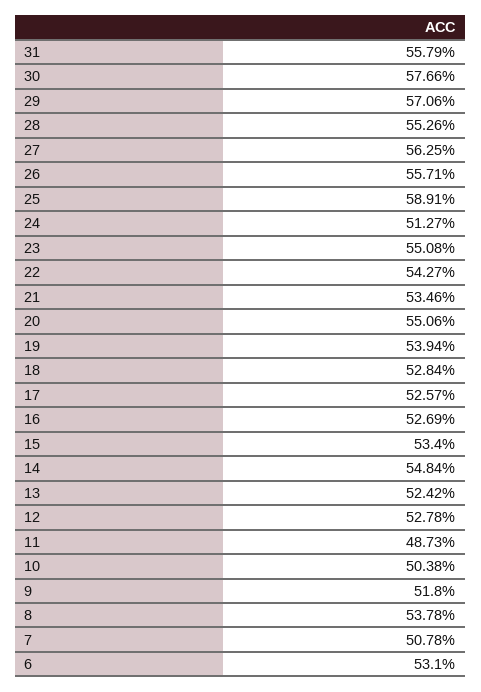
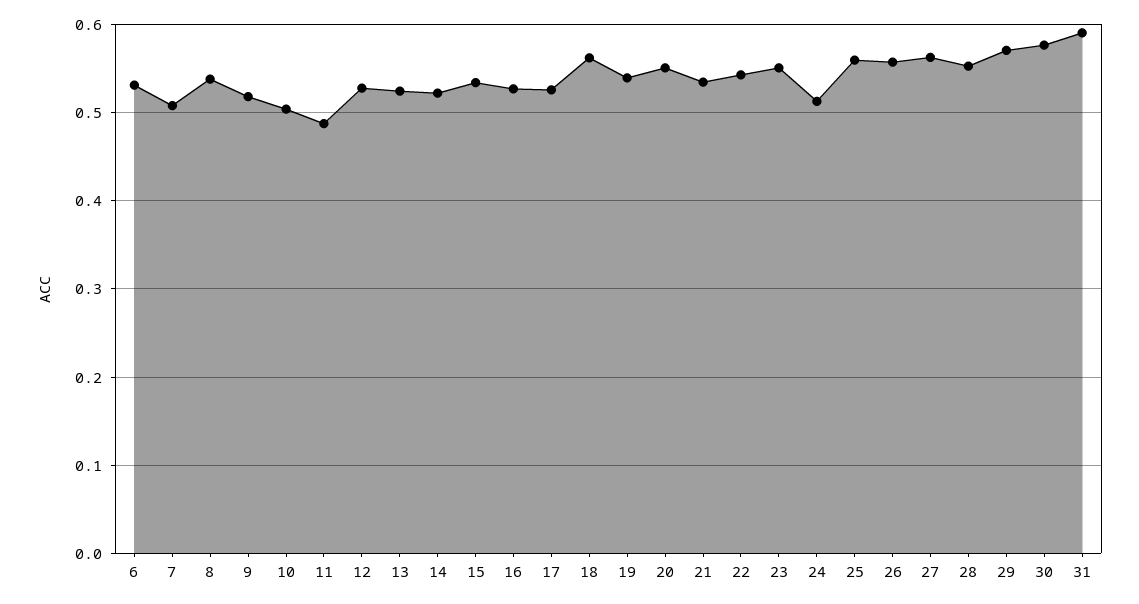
  {
-   "31": 0.5579,
+   "31": 0.59,
    "30": 0.5766,
    "29": 0.5706,
    "28": 0.5526,
    "27": 0.5625,
    "26": 0.5571,
-   "25": 0.5891,
+   "25": 0.56,
    "24": 0.5127,
    "23": 0.5508,
    "22": 0.5427,
    "21": 0.5346,
    "20": 0.5506,
    "19": 0.5394,
-   "18": 0.5284,
+   "18": 0.56,
    "17": 0.5257,
    "16": 0.5269,
    "15": 0.534,
-   "14": 0.5484,
+   "14": 0.52,
    "13": 0.5242,
    "12": 0.5278,
    "11": 0.4873,
    "10": 0.5038,
    "9": 0.518,
    "8": 0.5378,
    "7": 0.5078,
    "6": 0.531
  }

